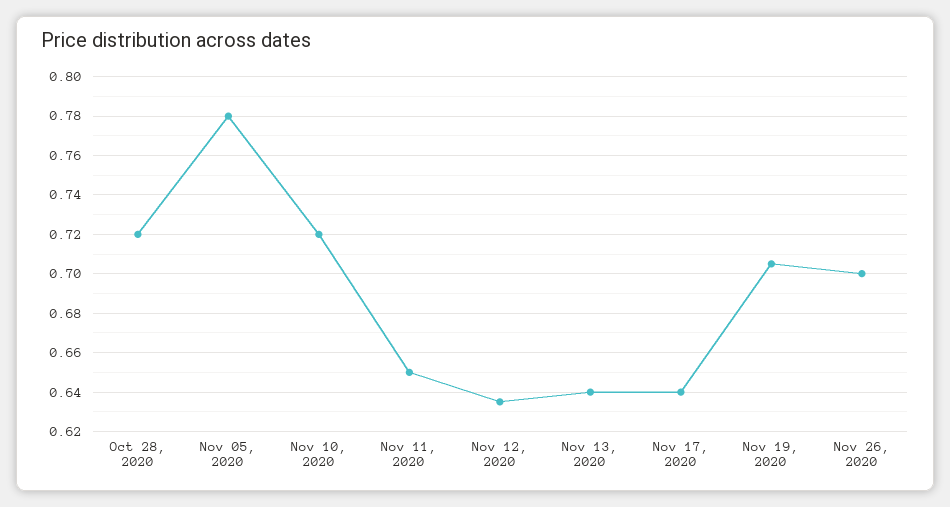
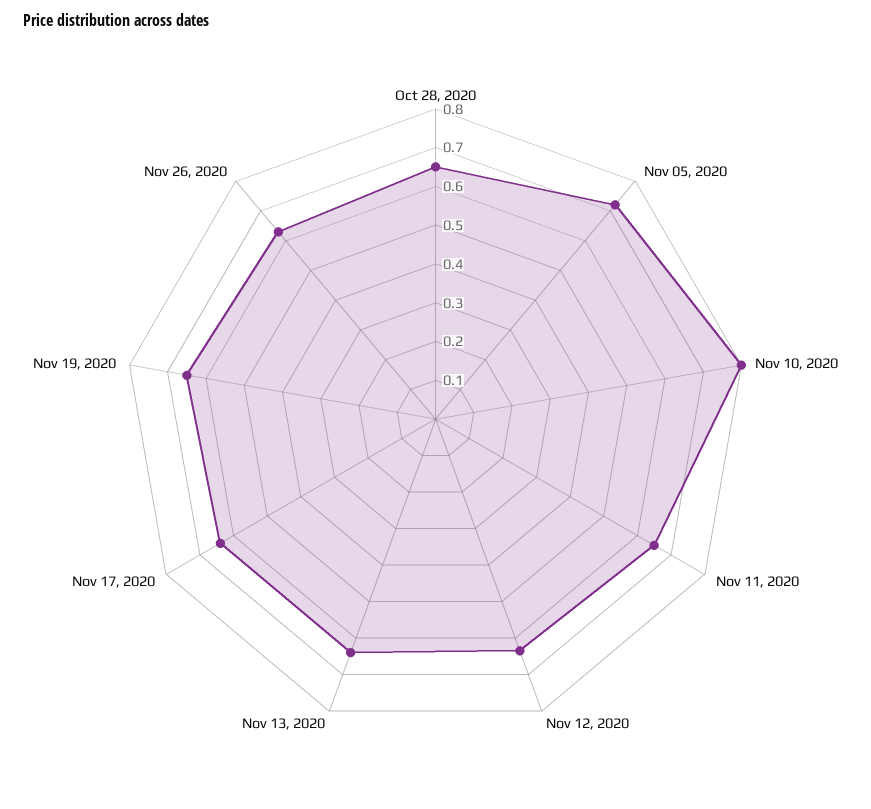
  {
-   "Oct 28, 2020": 0.72,
+   "Oct 28, 2020": 0.65,
-   "Nov 05, 2020": 0.78,
+   "Nov 05, 2020": 0.725,
-   "Nov 10, 2020": 0.72,
+   "Nov 10, 2020": 0.8,
    "Nov 11, 2020": 0.65,
    "Nov 12, 2020": 0.635,
    "Nov 13, 2020": 0.64,
    "Nov 17, 2020": 0.64,
-   "Nov 19, 2020": 0.705,
+   "Nov 19, 2020": 0.65,
-   "Nov 26, 2020": 0.7
+   "Nov 26, 2020": 0.625
  }

